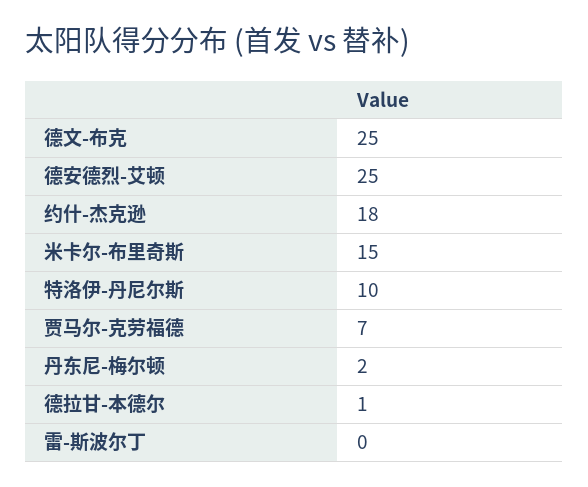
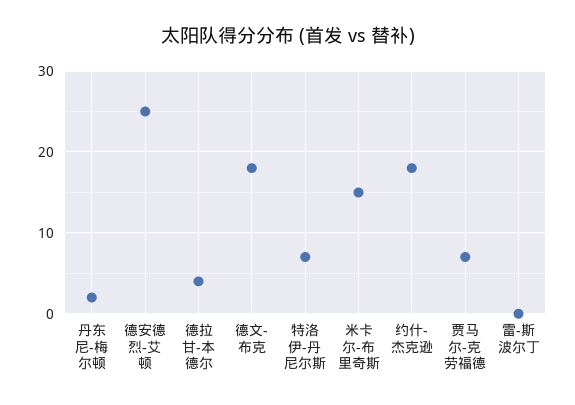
  {
-   "德文-布克": 25,
+   "德文-布克": 18,
    "德安德烈-艾顿": 25,
    "约什-杰克逊": 18,
    "米卡尔-布里奇斯": 15,
-   "特洛伊-丹尼尔斯": 10,
+   "特洛伊-丹尼尔斯": 7,
    "贾马尔-克劳福德": 7,
    "丹东尼-梅尔顿": 2,
-   "德拉甘-本德尔": 1,
+   "德拉甘-本德尔": 4,
    "雷-斯波尔丁": 0
  }

